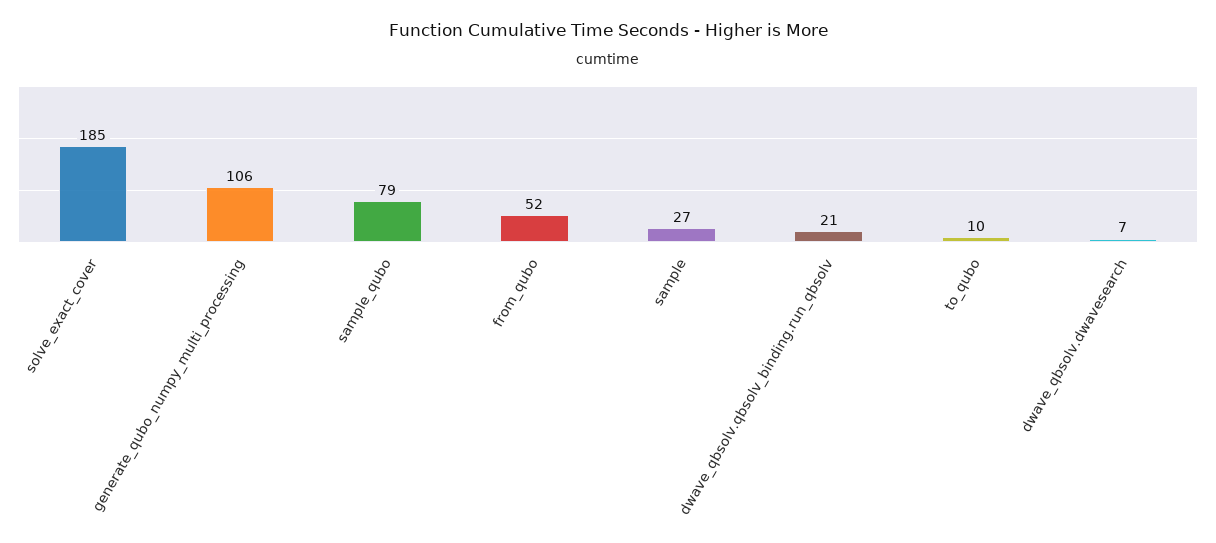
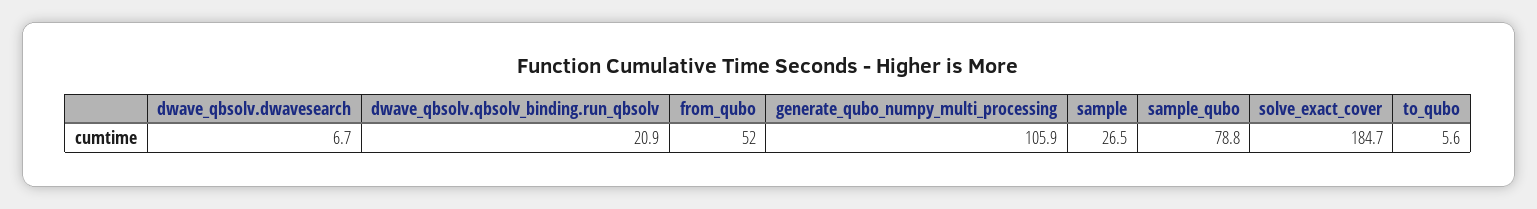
  {
    "solve_exact_cover": 184.7,
    "generate_qubo_numpy_multi_processing": 105.9,
    "sample_qubo": 78.8,
    "from_qubo": 52,
    "sample": 26.5,
    "dwave_qbsolv.qbsolv_binding.run_qbsolv": 20.9,
-   "to_qubo": 10,
+   "to_qubo": 5.6,
    "dwave_qbsolv.dwavesearch": 6.7
  }

